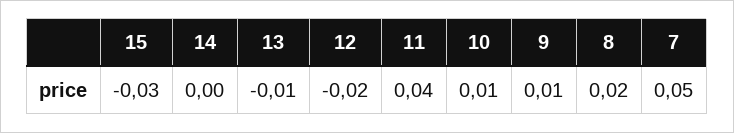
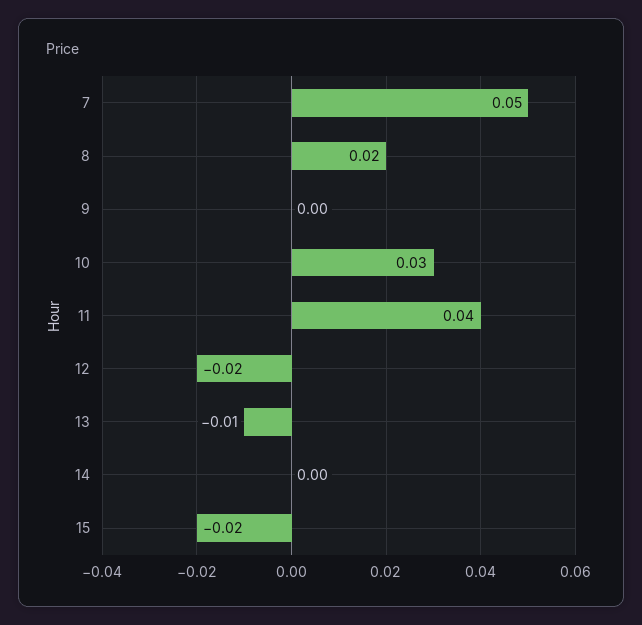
  {
-   "15": -0.03,
+   "15": -0.02,
    "14": 0,
    "13": -0.01,
    "12": -0.02,
    "11": 0.04,
-   "10": 0.01,
+   "10": 0.03,
-   "9": 0.01,
+   "9": 0,
    "8": 0.02,
    "7": 0.05
  }

